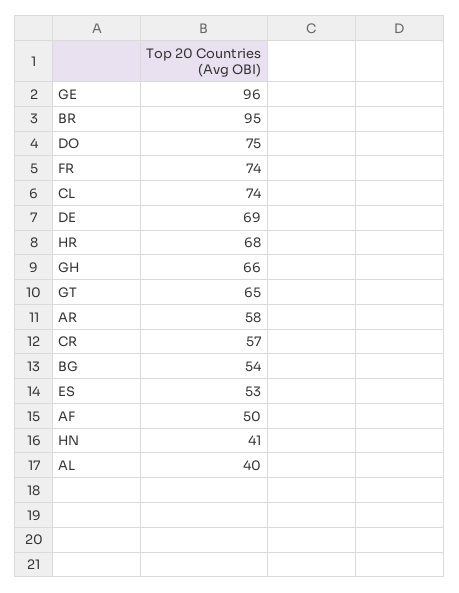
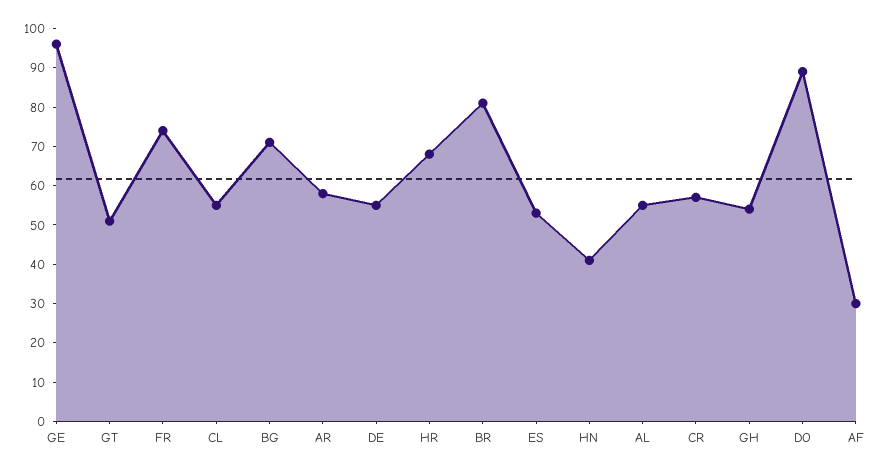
  {
    "GE": 96,
-   "BR": 95,
+   "BR": 80,
-   "DO": 75,
+   "DO": 90,
    "FR": 74,
-   "CL": 74,
+   "CL": 55,
-   "DE": 69,
+   "DE": 55,
    "HR": 68,
-   "GH": 66,
+   "GH": 55,
-   "GT": 65,
+   "GT": 50,
    "AR": 58,
    "CR": 57,
-   "BG": 54,
+   "BG": 70,
    "ES": 53,
-   "AF": 50,
+   "AF": 30,
    "HN": 41,
-   "AL": 40
+   "AL": 55
  }

